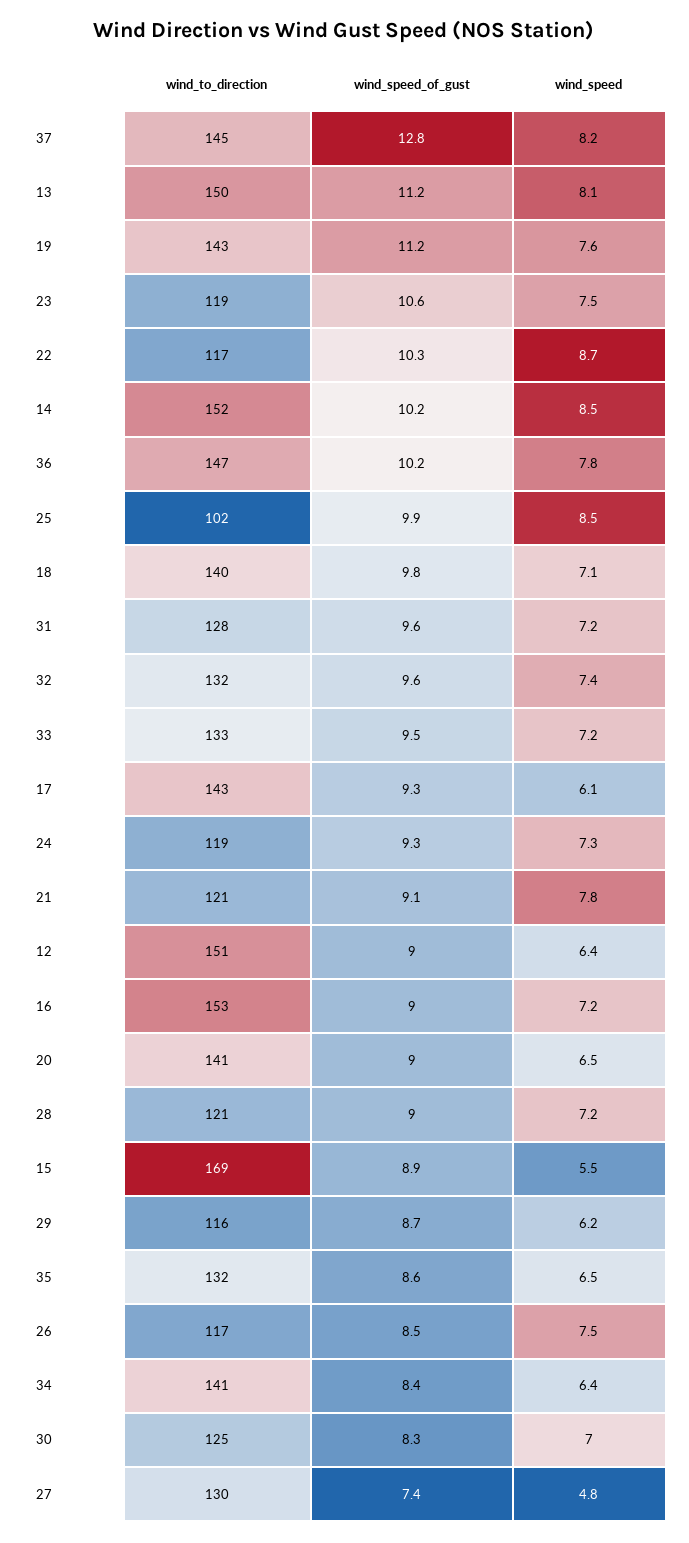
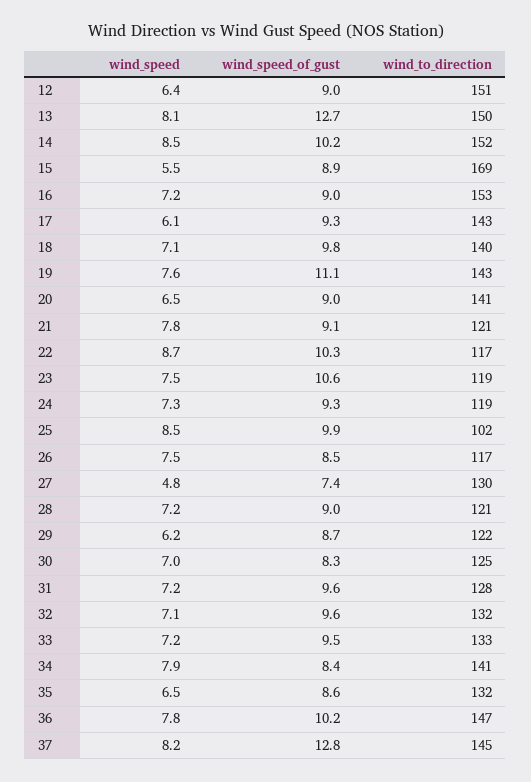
  {
    "wind_to_direction": {
      "37": 145,
      "13": 150,
      "19": 143,
      "23": 119,
      "22": 117,
      "14": 152,
      "36": 147,
      "25": 102,
      "18": 140,
      "31": 128,
      "32": 132,
      "33": 133,
      "17": 143,
      "24": 119,
      "21": 121,
      "12": 151,
      "16": 153,
      "20": 141,
      "28": 121,
      "15": 169,
-     "29": 116,
+     "29": 122,
      "35": 132,
      "26": 117,
      "34": 141,
      "30": 125,
      "27": 130
    },
    "wind_speed_of_gust": {
      "37": 12.8,
-     "13": 11.2,
+     "13": 12.7,
-     "19": 11.2,
+     "19": 11.1,
      "23": 10.6,
      "22": 10.3,
      "14": 10.2,
      "36": 10.2,
      "25": 9.9,
      "18": 9.8,
      "31": 9.6,
      "32": 9.6,
      "33": 9.5,
      "17": 9.3,
      "24": 9.3,
      "21": 9.1,
      "12": 9,
      "16": 9,
      "20": 9,
      "28": 9,
      "15": 8.9,
      "29": 8.7,
      "35": 8.6,
      "26": 8.5,
      "34": 8.4,
      "30": 8.3,
      "27": 7.4
    },
    "wind_speed": {
      "37": 8.2,
      "13": 8.1,
      "19": 7.6,
      "23": 7.5,
      "22": 8.7,
      "14": 8.5,
      "36": 7.8,
      "25": 8.5,
      "18": 7.1,
      "31": 7.2,
-     "32": 7.4,
+     "32": 7.1,
      "33": 7.2,
      "17": 6.1,
      "24": 7.3,
      "21": 7.8,
      "12": 6.4,
      "16": 7.2,
      "20": 6.5,
      "28": 7.2,
      "15": 5.5,
      "29": 6.2,
      "35": 6.5,
      "26": 7.5,
-     "34": 6.4,
+     "34": 7.9,
      "30": 7,
      "27": 4.8
    }
  }

